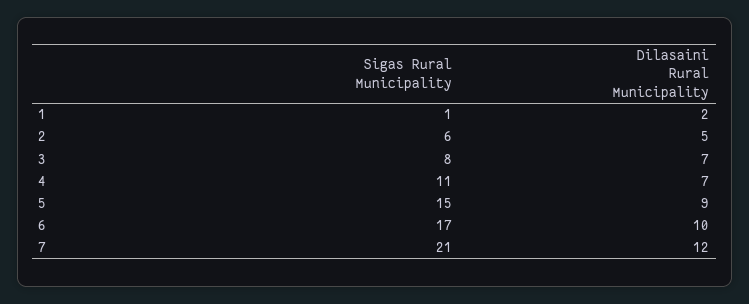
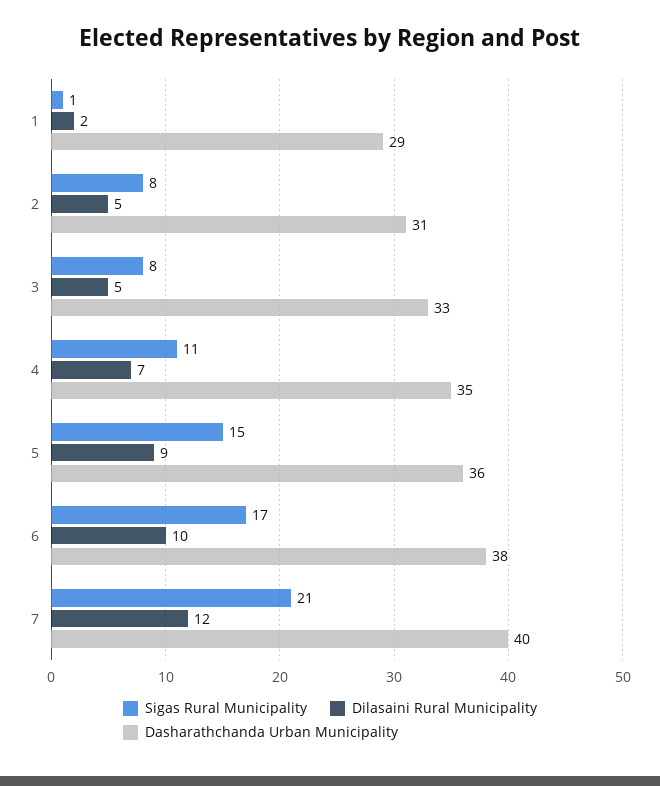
  {
    "Sigas Rural Municipality": {
      "1": 1,
-     "2": 6,
+     "2": 8,
      "3": 8,
      "4": 11,
      "5": 15,
      "6": 17,
      "7": 21
    },
    "Dilasaini Rural Municipality": {
      "1": 2,
      "2": 5,
-     "3": 7,
+     "3": 5,
      "4": 7,
      "5": 9,
      "6": 10,
      "7": 12
-   }
+   },
+   "Dasharathchanda Urban Municipality": {
+     "1": 29,
+     "2": 31,
+     "3": 33,
+     "4": 35,
+     "5": 36,
+     "6": 38,
+     "7": 40
+   }
  }

